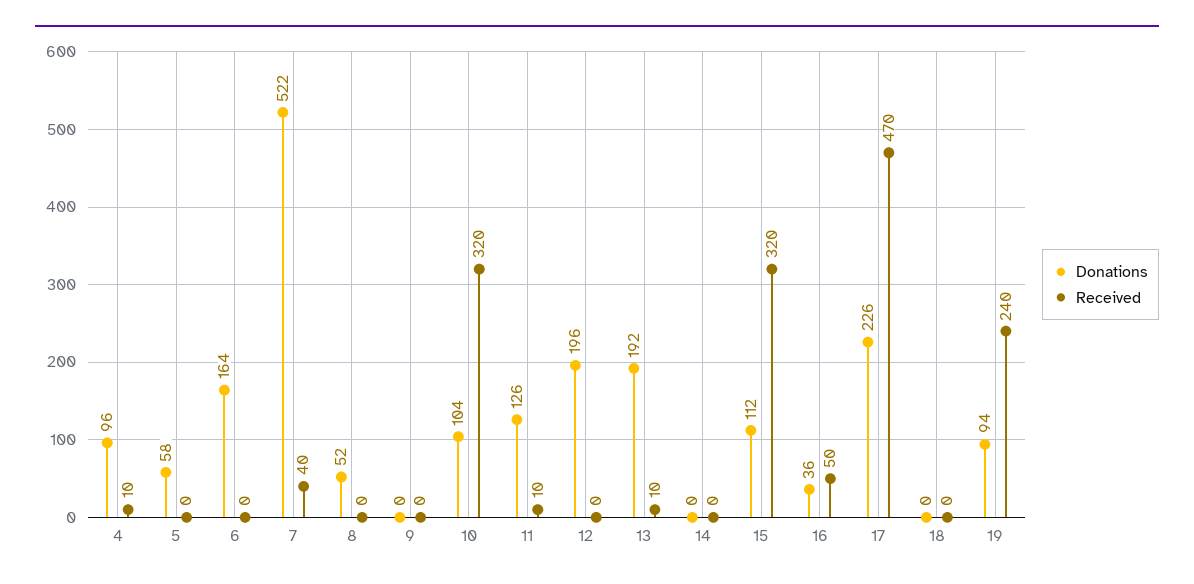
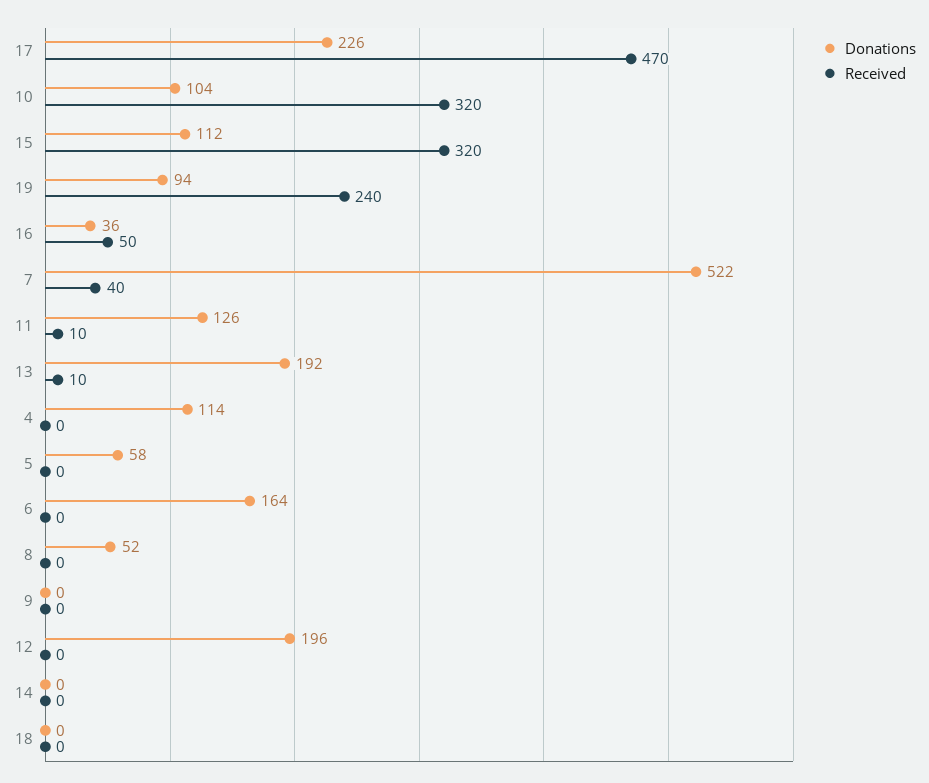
  {
    "Donations": {
-     "4": 96,
+     "4": 114,
      "5": 58,
      "6": 164,
      "7": 522,
      "8": 52,
      "9": 0,
      "10": 104,
      "11": 126,
      "12": 196,
      "13": 192,
      "14": 0,
      "15": 112,
      "16": 36,
      "17": 226,
      "18": 0,
      "19": 94
    },
    "Received": {
-     "4": 10,
+     "4": 0,
      "5": 0,
      "6": 0,
      "7": 40,
      "8": 0,
      "9": 0,
      "10": 320,
      "11": 10,
      "12": 0,
      "13": 10,
      "14": 0,
      "15": 320,
      "16": 50,
      "17": 470,
      "18": 0,
      "19": 240
    }
  }

